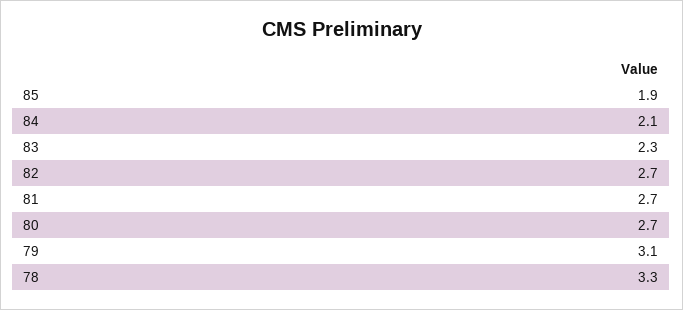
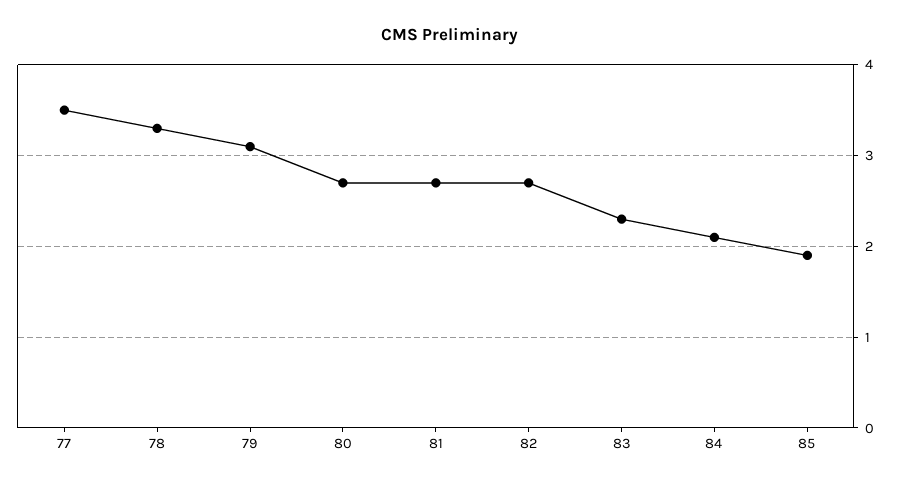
  {
    "85": 1.9,
    "84": 2.1,
    "83": 2.3,
    "82": 2.7,
    "81": 2.7,
    "80": 2.7,
    "79": 3.1,
-   "78": 3.3
+   "78": 3.3,
+   "77": 3.5
  }

